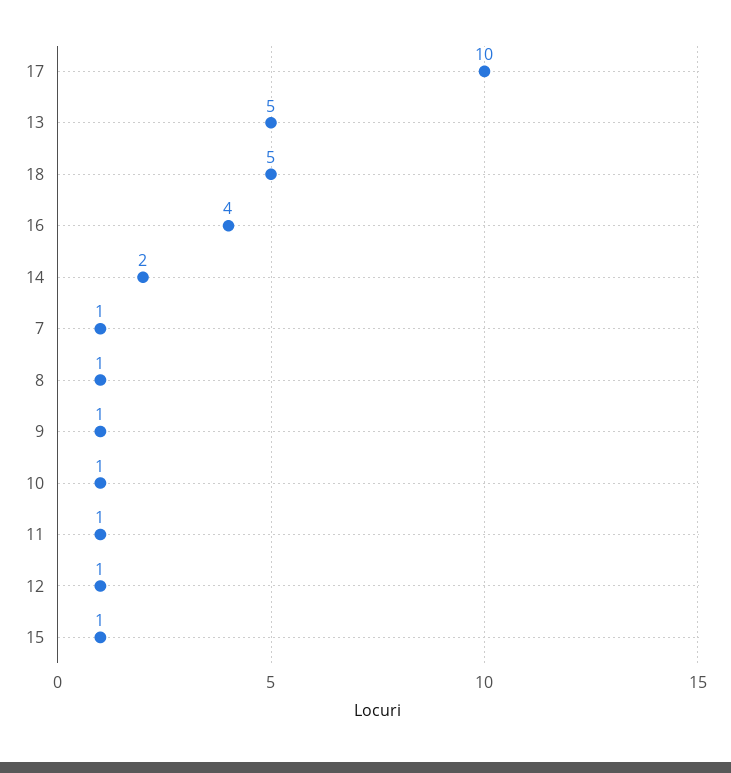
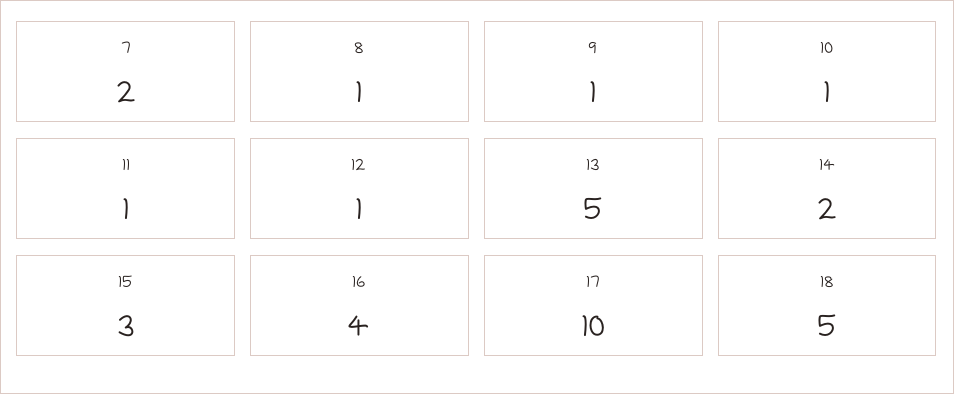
  {
    "17": 10,
    "13": 5,
    "18": 5,
    "16": 4,
    "14": 2,
-   "7": 1,
+   "7": 2,
    "8": 1,
    "9": 1,
    "10": 1,
    "11": 1,
    "12": 1,
-   "15": 1
+   "15": 3
  }

